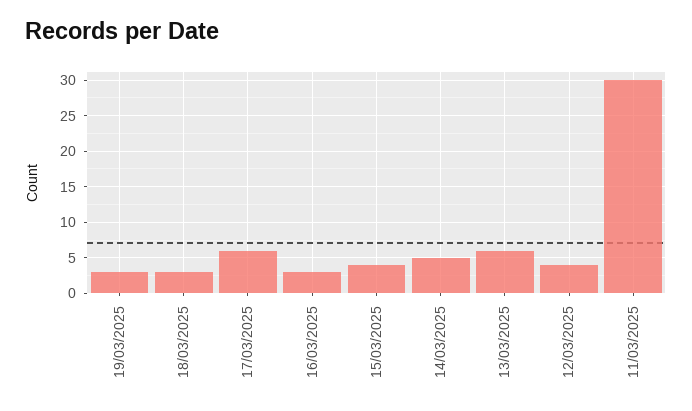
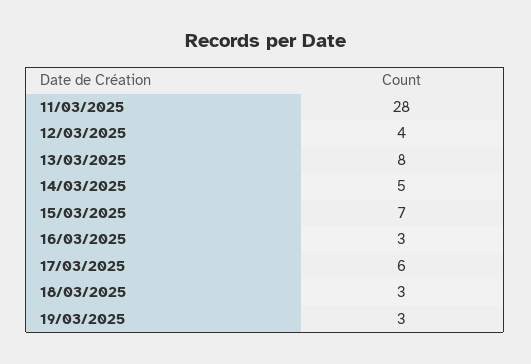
  {
    "19/03/2025": 3,
    "18/03/2025": 3,
    "17/03/2025": 6,
    "16/03/2025": 3,
-   "15/03/2025": 4,
+   "15/03/2025": 7,
    "14/03/2025": 5,
-   "13/03/2025": 6,
+   "13/03/2025": 8,
    "12/03/2025": 4,
-   "11/03/2025": 30
+   "11/03/2025": 28
  }

